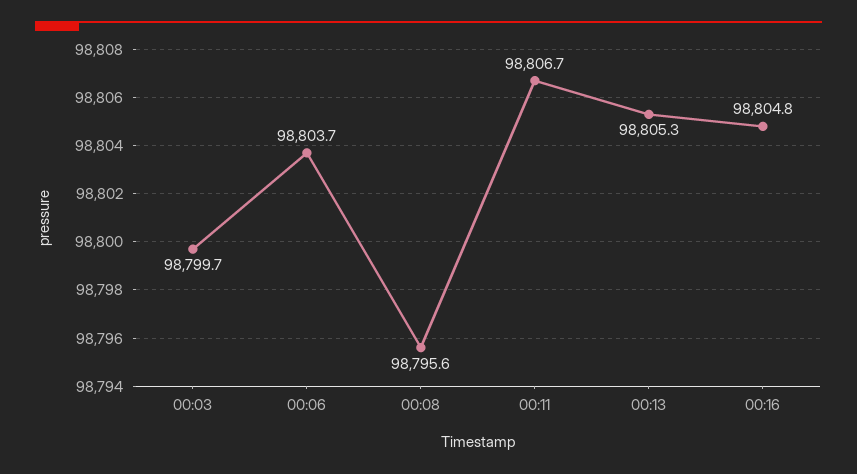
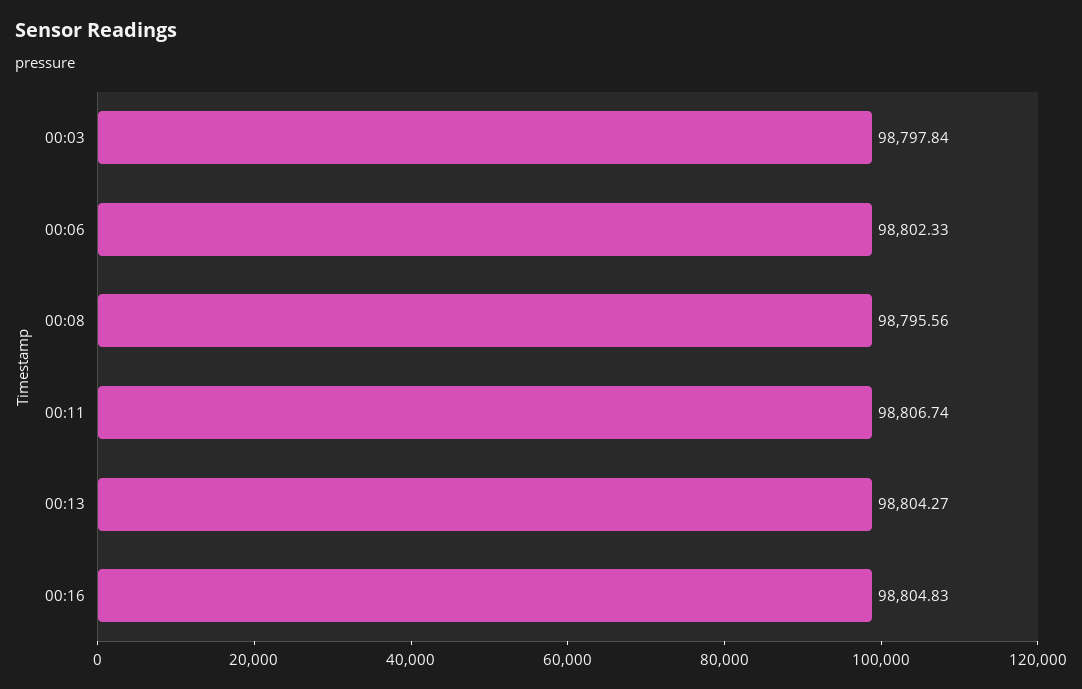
  {
-   "00:03": 98799.7,
+   "00:03": 98797.84,
-   "00:06": 98803.7,
+   "00:06": 98802.33,
    "00:08": 98795.56,
    "00:11": 98806.74,
-   "00:13": 98805.3,
+   "00:13": 98804.27,
    "00:16": 98804.83
  }

